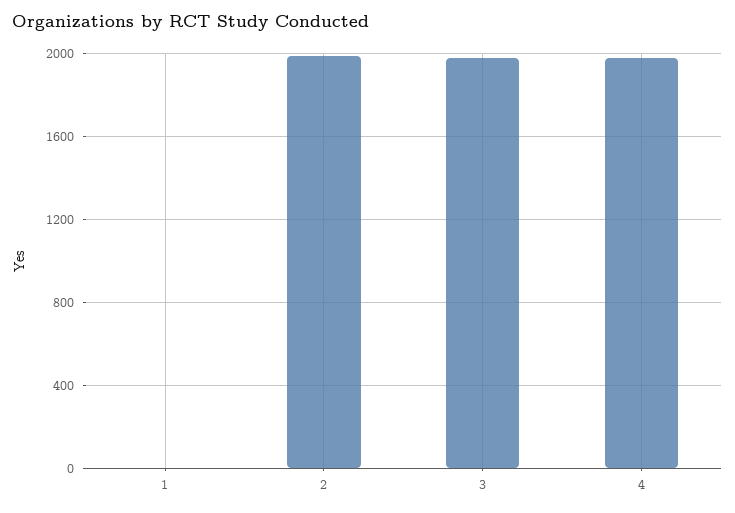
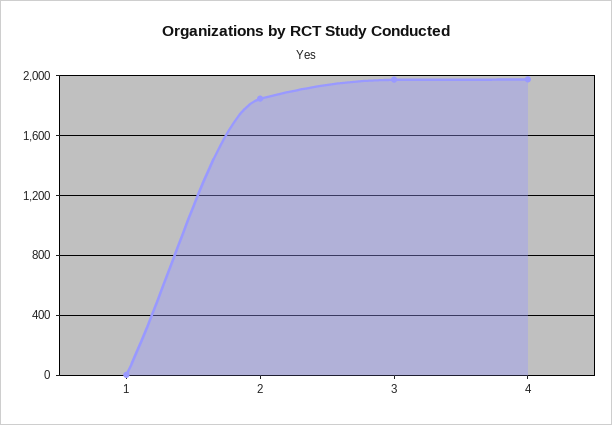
  {
    "1": 0,
-   "2": 2000,
+   "2": 1850,
    "3": 2000,
    "4": 2000
  }

